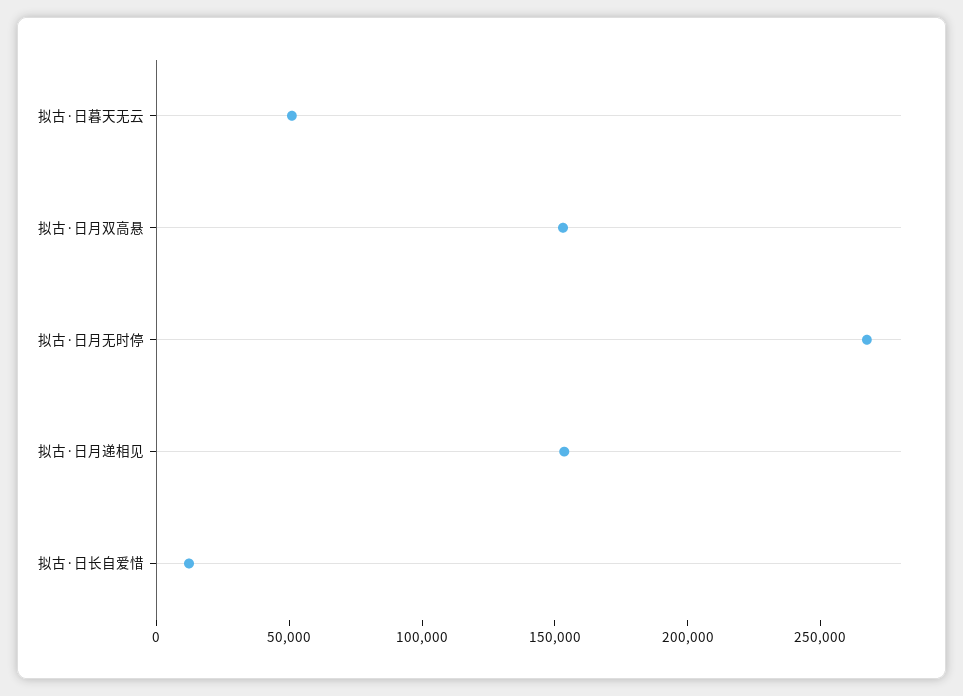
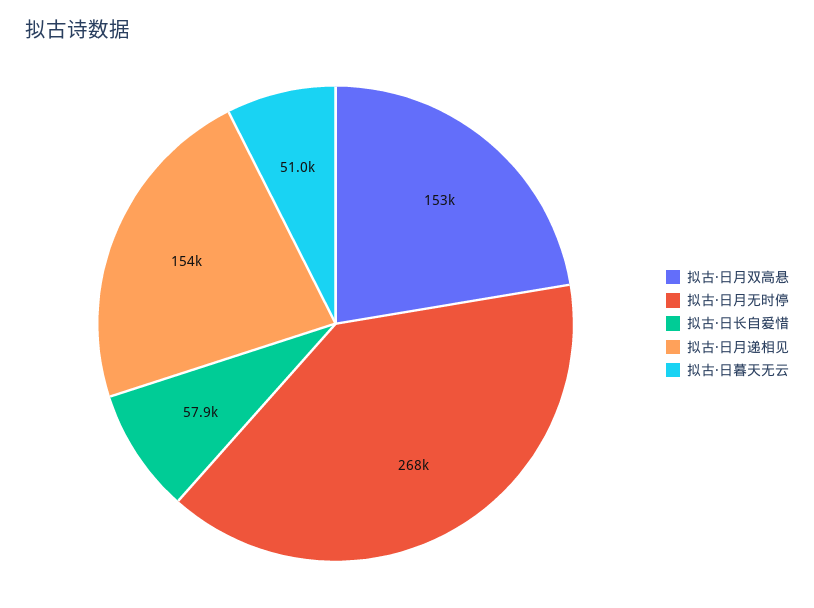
  {
    "拟古·日暮天无云": 51000,
    "拟古·日月双高悬": 153000,
    "拟古·日月无时停": 268000,
    "拟古·日月递相见": 154000,
-   "拟古·日长自爱惜": 10000
+   "拟古·日长自爱惜": 57900
  }

